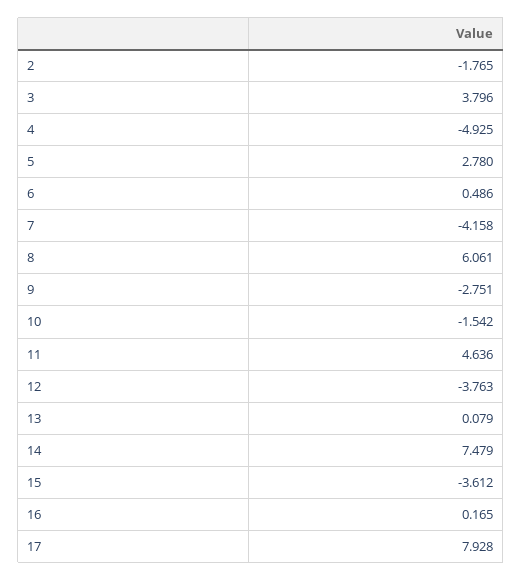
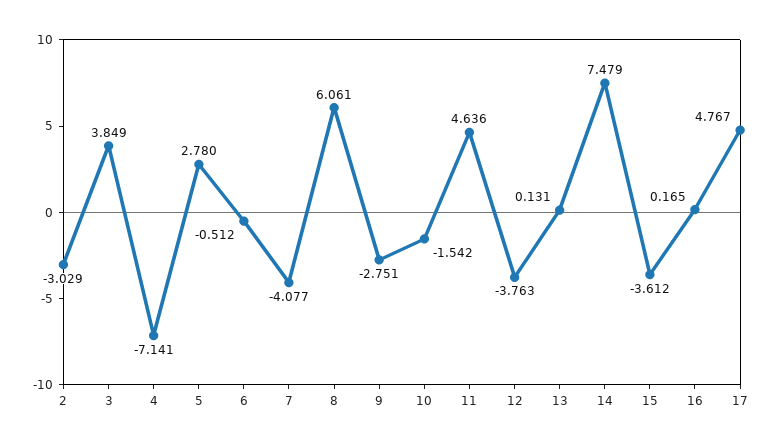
  {
-   "2": -1.765,
+   "2": -3.029,
-   "3": 3.796,
+   "3": 3.849,
-   "4": -4.925,
+   "4": -7.141,
    "5": 2.78,
-   "6": 0.486,
+   "6": -0.512,
-   "7": -4.158,
+   "7": -4.077,
    "8": 6.061,
    "9": -2.751,
    "10": -1.542,
    "11": 4.636,
    "12": -3.763,
-   "13": 0.079,
+   "13": 0.131,
    "14": 7.479,
    "15": -3.612,
    "16": 0.165,
-   "17": 7.928
+   "17": 4.767
  }

